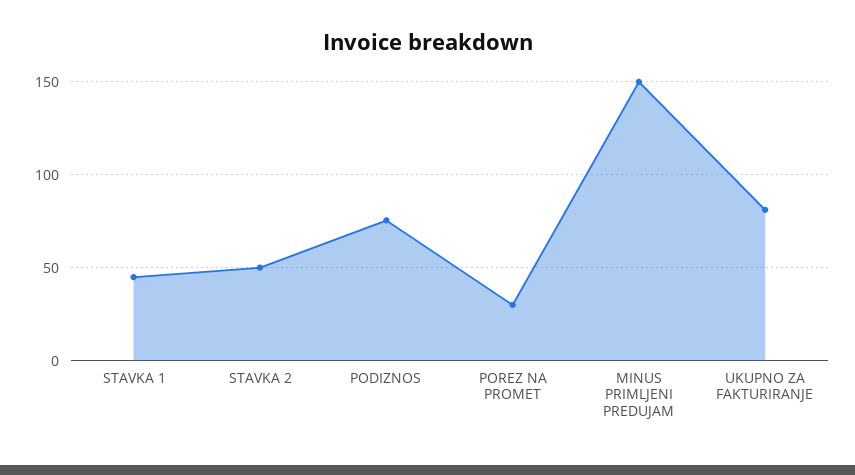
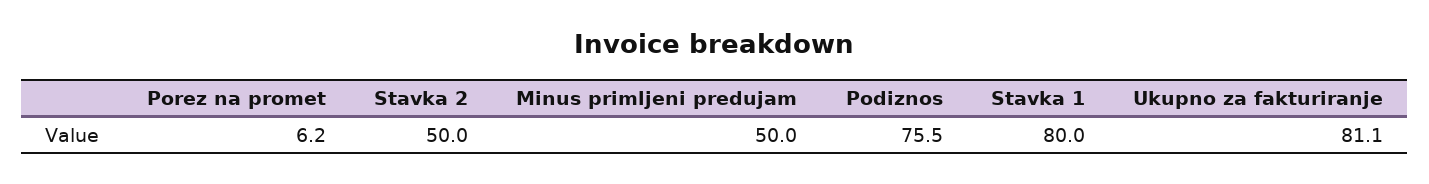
  {
-   "STAVKA 1": 45,
+   "STAVKA 1": 80,
    "STAVKA 2": 50,
    "PODIZNOS": 75.5,
-   "POREZ NA PROMET": 30,
+   "POREZ NA PROMET": 6.2,
-   "MINUS PRIMLJENI PREDUJAM": 150,
+   "MINUS PRIMLJENI PREDUJAM": 50,
    "UKUPNO ZA FAKTURIRANJE": 81.1
  }

